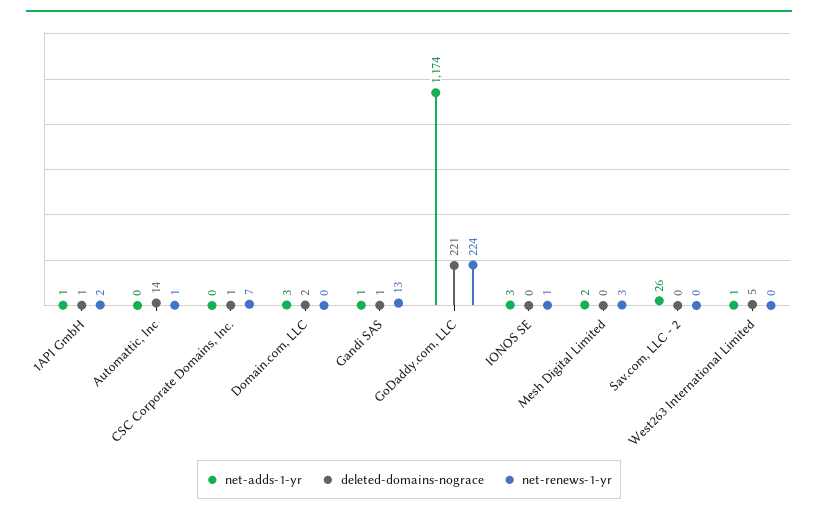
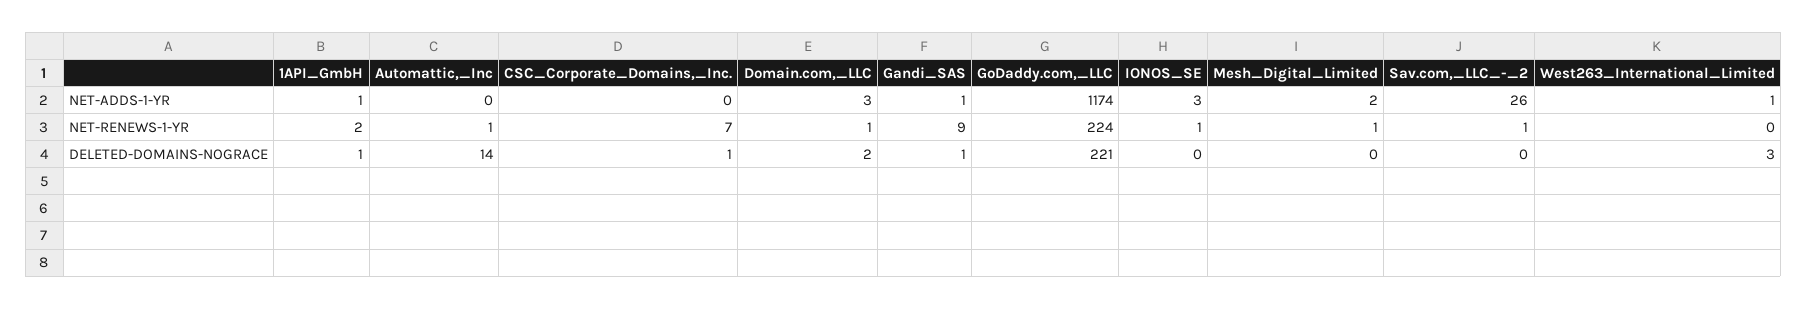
  {
    "net-adds-1-yr": {
      "1API GmbH": 1,
      "Automattic, Inc": 0,
      "CSC Corporate Domains, Inc.": 0,
      "Domain.com, LLC": 3,
      "Gandi SAS": 1,
      "GoDaddy.com, LLC": 1174,
      "IONOS SE": 3,
      "Mesh Digital Limited": 2,
      "Sav.com, LLC - 2": 26,
      "West263 International Limited": 1
    },
    "deleted-domains-nograce": {
      "1API GmbH": 1,
      "Automattic, Inc": 14,
      "CSC Corporate Domains, Inc.": 1,
      "Domain.com, LLC": 2,
      "Gandi SAS": 1,
      "GoDaddy.com, LLC": 221,
      "IONOS SE": 0,
      "Mesh Digital Limited": 0,
      "Sav.com, LLC - 2": 0,
-     "West263 International Limited": 5
+     "West263 International Limited": 3
    },
    "net-renews-1-yr": {
      "1API GmbH": 2,
      "Automattic, Inc": 1,
      "CSC Corporate Domains, Inc.": 7,
-     "Domain.com, LLC": 0,
+     "Domain.com, LLC": 1,
-     "Gandi SAS": 13,
+     "Gandi SAS": 9,
      "GoDaddy.com, LLC": 224,
      "IONOS SE": 1,
-     "Mesh Digital Limited": 3,
+     "Mesh Digital Limited": 1,
-     "Sav.com, LLC - 2": 0,
+     "Sav.com, LLC - 2": 1,
      "West263 International Limited": 0
    }
  }

